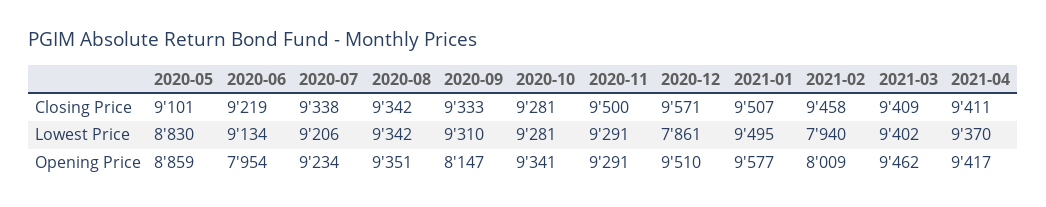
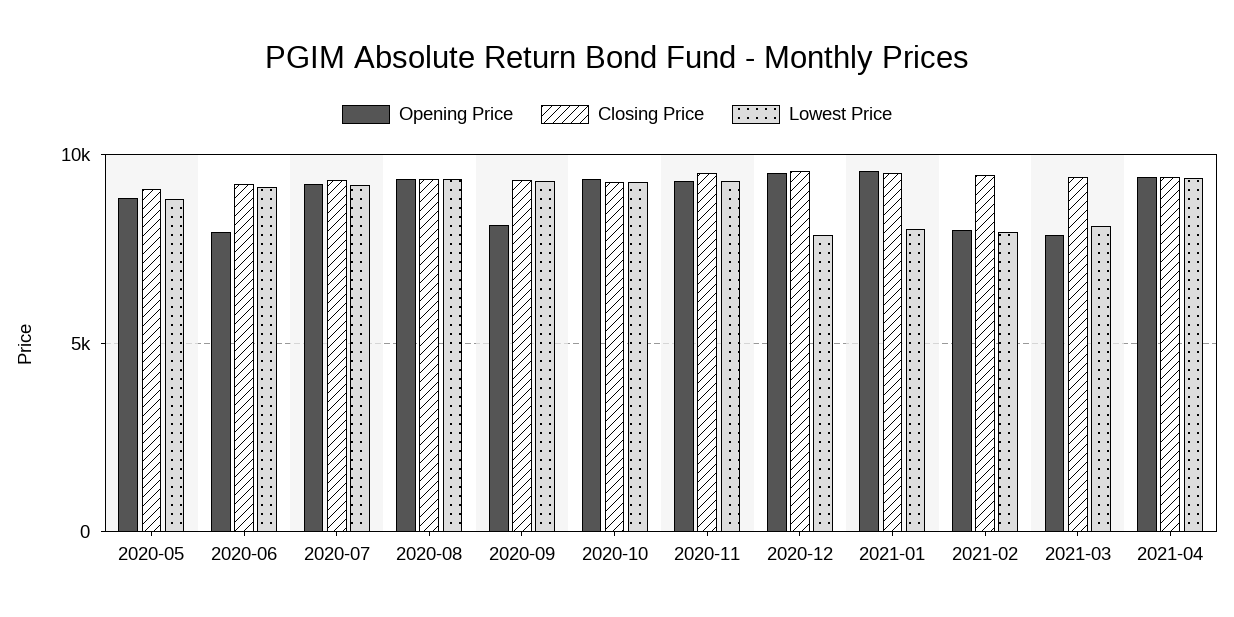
  {
    "Closing Price": {
      "2020-05": 9101,
      "2020-06": 9219,
      "2020-07": 9338,
      "2020-08": 9342,
      "2020-09": 9333,
      "2020-10": 9281,
      "2020-11": 9500,
      "2020-12": 9571,
      "2021-01": 9507,
      "2021-02": 9458,
      "2021-03": 9409,
      "2021-04": 9411
    },
    "Lowest Price": {
      "2020-05": 8830,
      "2020-06": 9134,
      "2020-07": 9206,
      "2020-08": 9342,
      "2020-09": 9310,
      "2020-10": 9281,
      "2020-11": 9291,
      "2020-12": 7861,
-     "2021-01": 9495,
+     "2021-01": 8000,
      "2021-02": 7940,
-     "2021-03": 9402,
+     "2021-03": 8000,
      "2021-04": 9370
    },
    "Opening Price": {
      "2020-05": 8859,
      "2020-06": 7954,
      "2020-07": 9234,
      "2020-08": 9351,
      "2020-09": 8147,
      "2020-10": 9341,
      "2020-11": 9291,
      "2020-12": 9510,
      "2021-01": 9577,
      "2021-02": 8009,
-     "2021-03": 9462,
+     "2021-03": 8000,
      "2021-04": 9417
    }
  }

